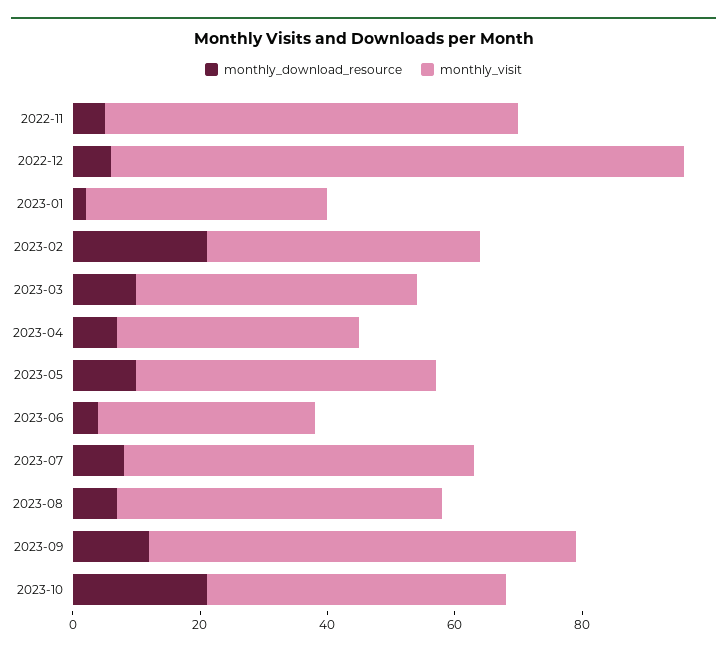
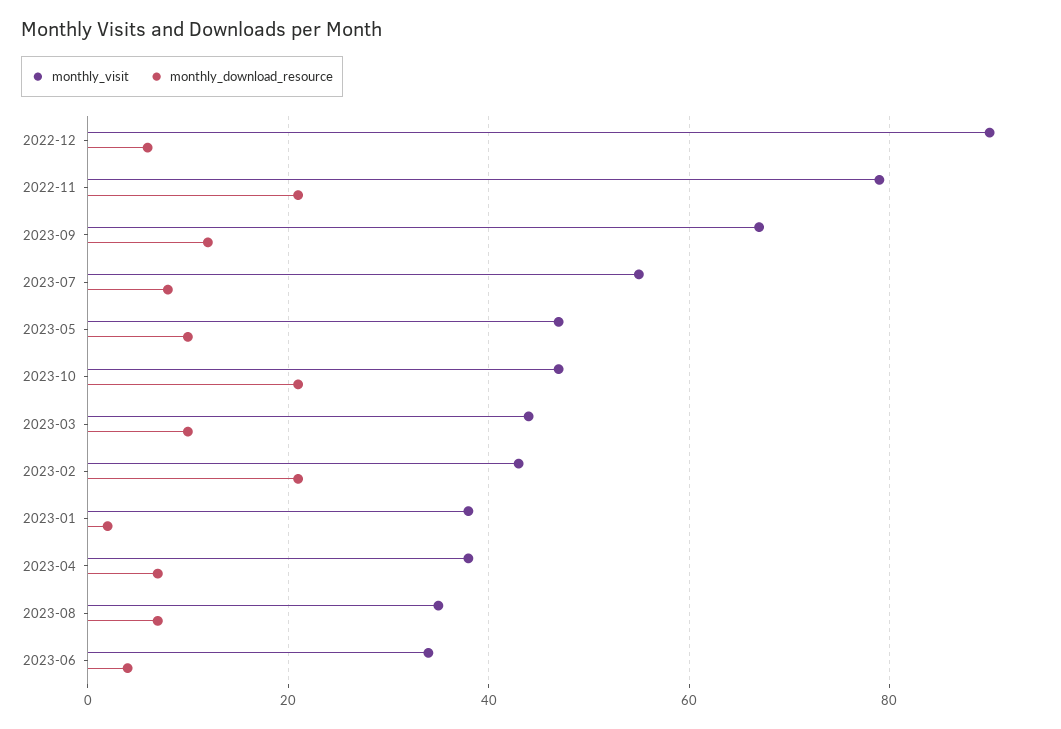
  {
    "monthly_download_resource": {
-     "2022-11": 5,
+     "2022-11": 20,
      "2022-12": 5,
      "2023-01": 0,
      "2023-02": 20,
      "2023-03": 10,
      "2023-04": 5,
      "2023-05": 10,
      "2023-06": 5,
      "2023-07": 10,
      "2023-08": 5,
      "2023-09": 10,
      "2023-10": 20
    },
    "monthly_visit": {
-     "2022-11": 65,
+     "2022-11": 80,
      "2022-12": 90,
      "2023-01": 40,
      "2023-02": 45,
      "2023-03": 45,
      "2023-04": 40,
      "2023-05": 45,
      "2023-06": 35,
      "2023-07": 55,
-     "2023-08": 50,
+     "2023-08": 35,
      "2023-09": 65,
      "2023-10": 45
    }
  }

